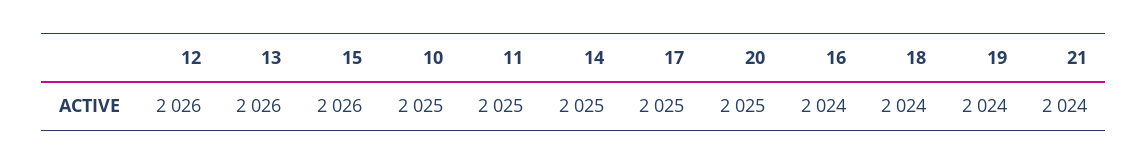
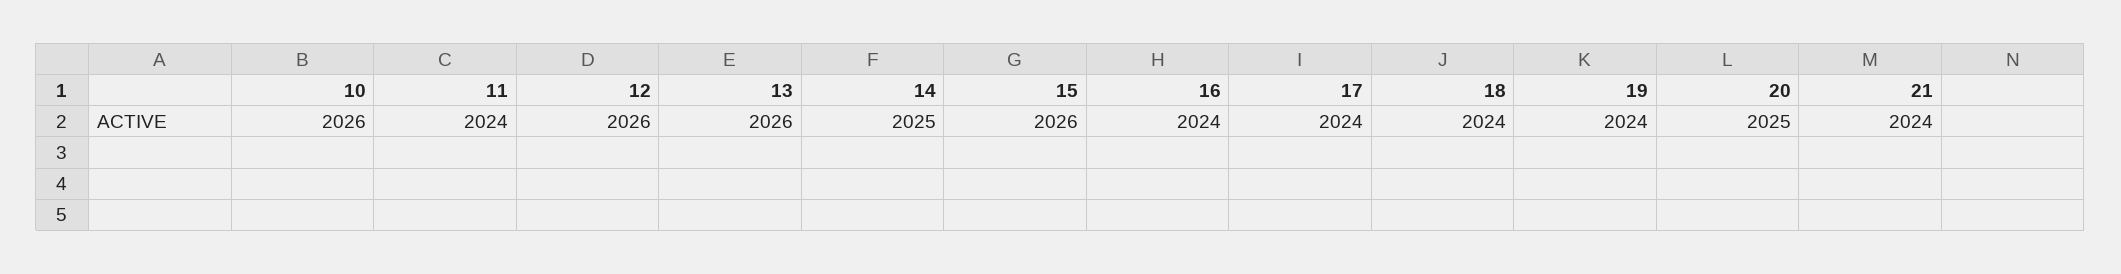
  {
    "12": 2026,
    "13": 2026,
    "15": 2026,
-   "10": 2025,
+   "10": 2026,
-   "11": 2025,
+   "11": 2024,
    "14": 2025,
-   "17": 2025,
+   "17": 2024,
    "20": 2025,
    "16": 2024,
    "18": 2024,
    "19": 2024,
    "21": 2024
  }

